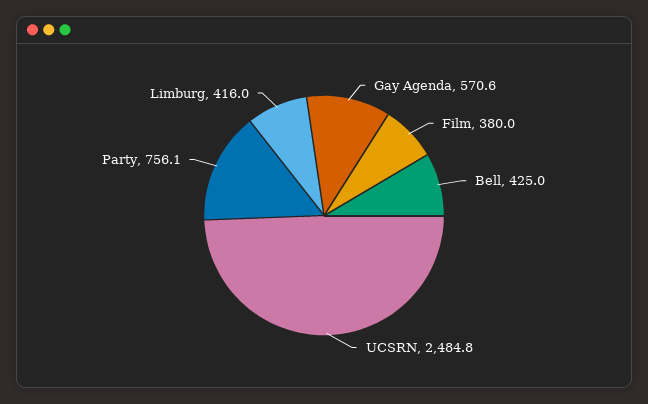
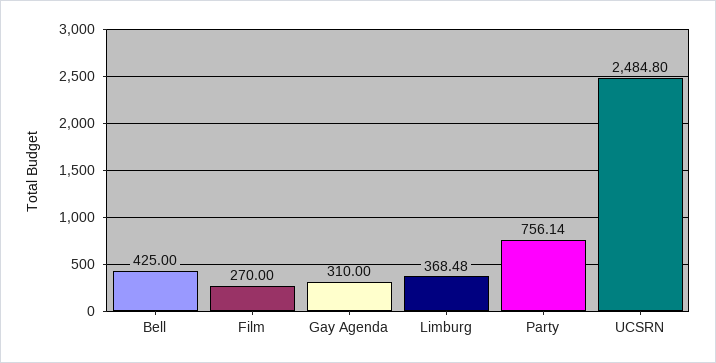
  {
-   "Gay Agenda": 570.6,
+   "Gay Agenda": 310,
-   "Film": 380,
+   "Film": 270,
    "Bell": 425,
    "UCSRN": 2484.8,
    "Party": 756.14,
-   "Limburg": 416
+   "Limburg": 368.48
  }

